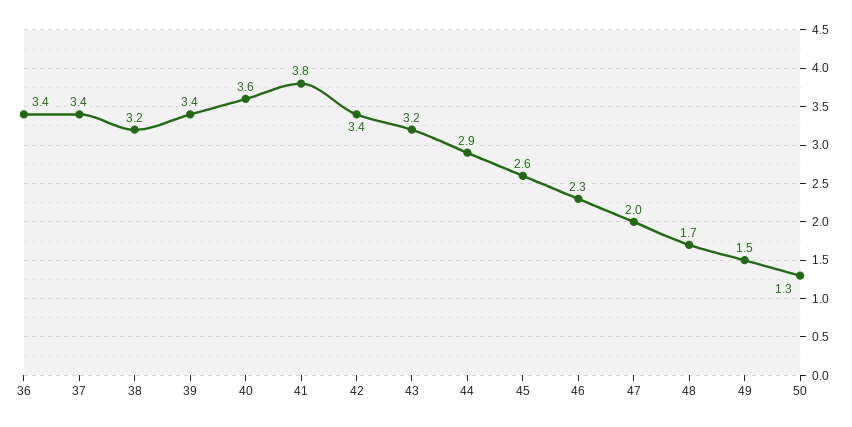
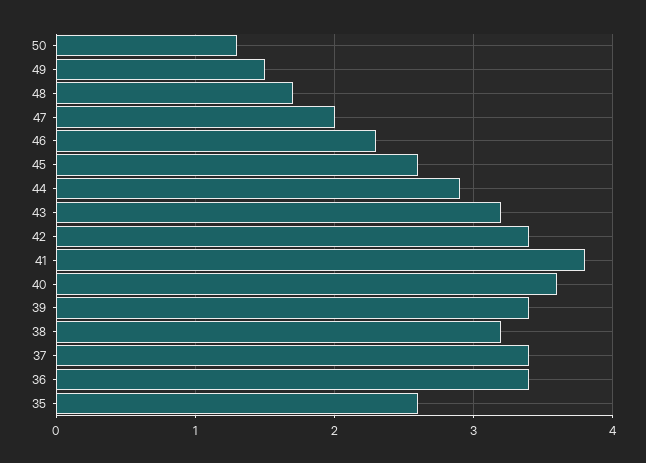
  {
    "36": 3.4,
    "37": 3.4,
    "38": 3.2,
    "39": 3.4,
    "40": 3.6,
    "41": 3.8,
    "42": 3.4,
    "43": 3.2,
    "44": 2.9,
    "45": 2.6,
    "46": 2.3,
    "47": 2,
    "48": 1.7,
    "49": 1.5,
-   "50": 1.3
+   "50": 1.3,
+   "35": 2.6
  }

